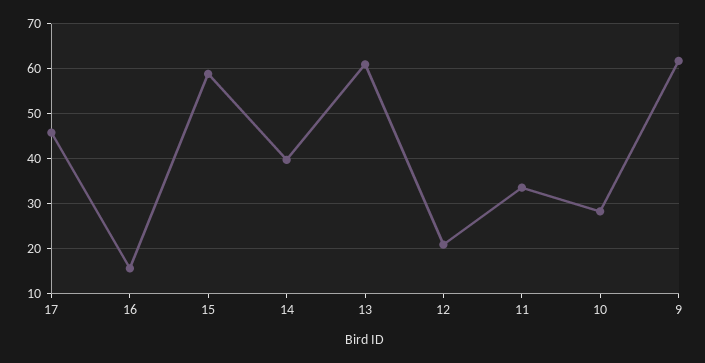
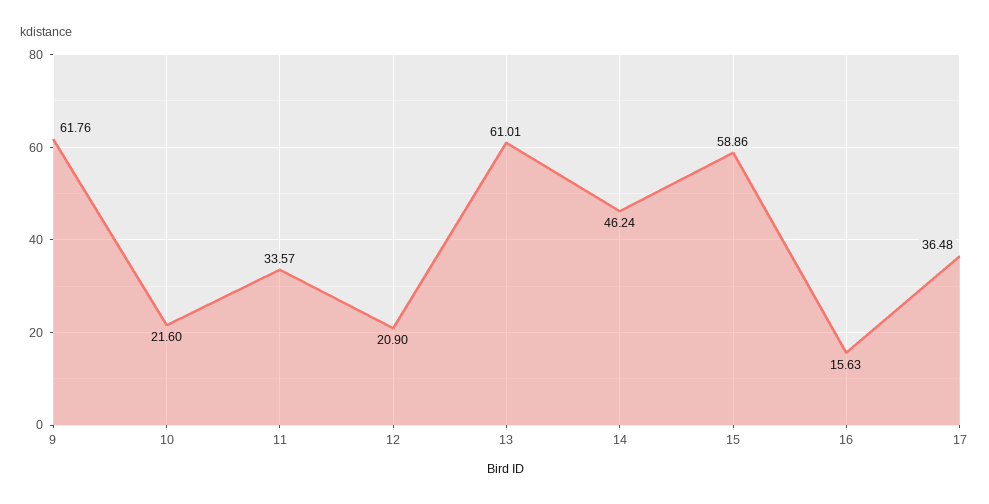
  {
-   "17": 46,
+   "17": 36.48,
    "16": 15.63,
    "15": 58.86,
-   "14": 40,
+   "14": 46.24,
    "13": 61.01,
    "12": 20.9,
    "11": 33.57,
-   "10": 28,
+   "10": 21.6,
    "9": 61.76
  }

